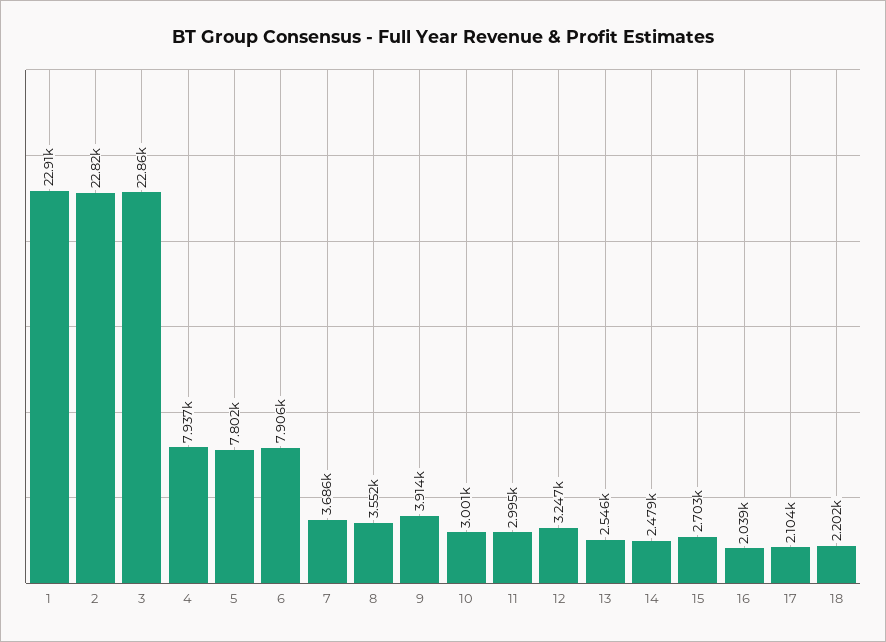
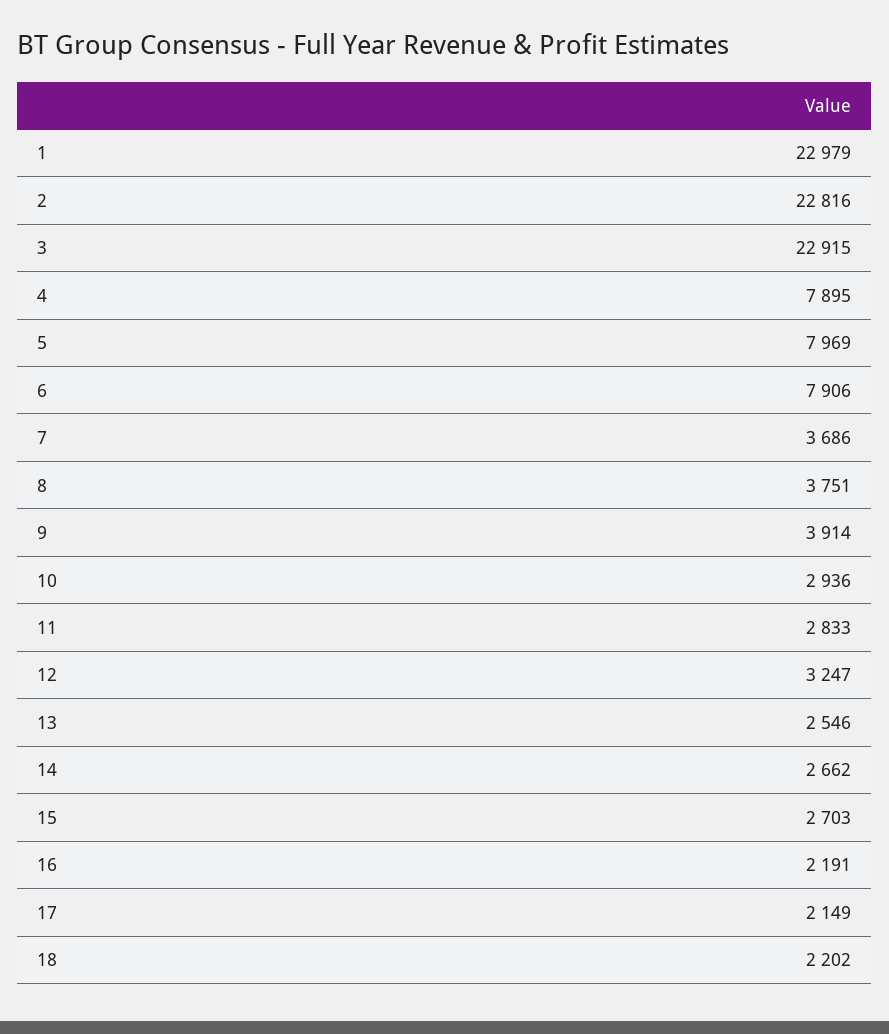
  {
-   "1": 22910,
+   "1": 22979,
    "2": 22816,
-   "3": 22860,
+   "3": 22915,
-   "4": 7937,
+   "4": 7895,
-   "5": 7802,
+   "5": 7969,
    "6": 7906,
    "7": 3686,
-   "8": 3552,
+   "8": 3751,
    "9": 3914,
-   "10": 3001,
+   "10": 2936,
-   "11": 2995,
+   "11": 2833,
    "12": 3247,
    "13": 2546,
-   "14": 2479,
+   "14": 2662,
    "15": 2703,
-   "16": 2039,
+   "16": 2191,
-   "17": 2104,
+   "17": 2149,
    "18": 2202
  }

